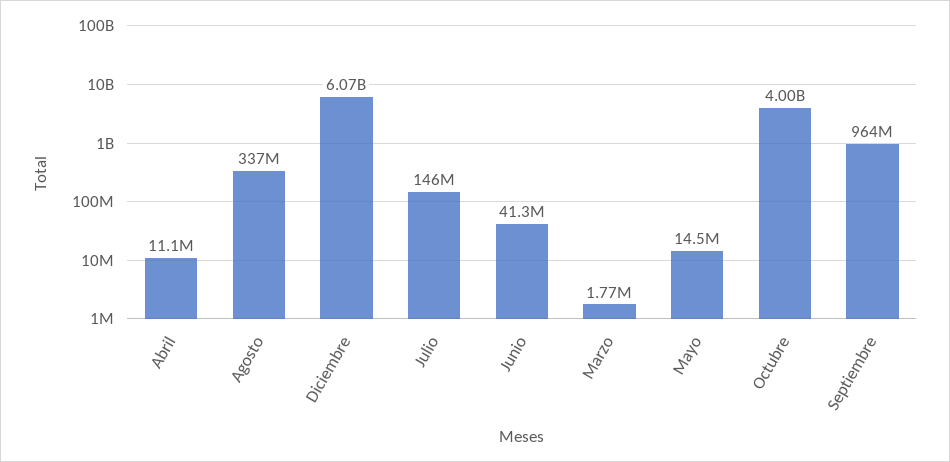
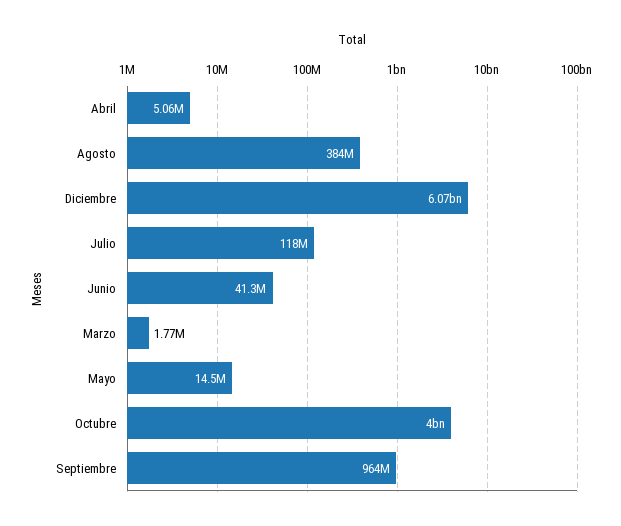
  {
-   "Abril": 11100000,
+   "Abril": 5060000,
-   "Agosto": 337000000,
+   "Agosto": 384000000,
    "Diciembre": 6070000000,
-   "Julio": 146000000,
+   "Julio": 118000000,
    "Junio": 41300000,
    "Marzo": 1770000,
    "Mayo": 14500000,
    "Octubre": 4000000000,
    "Septiembre": 964000000
  }

